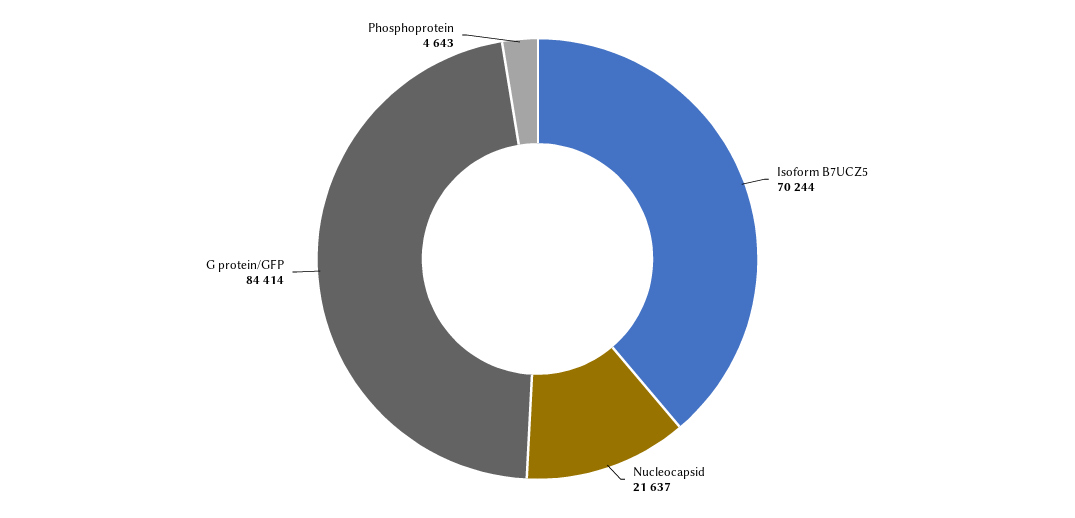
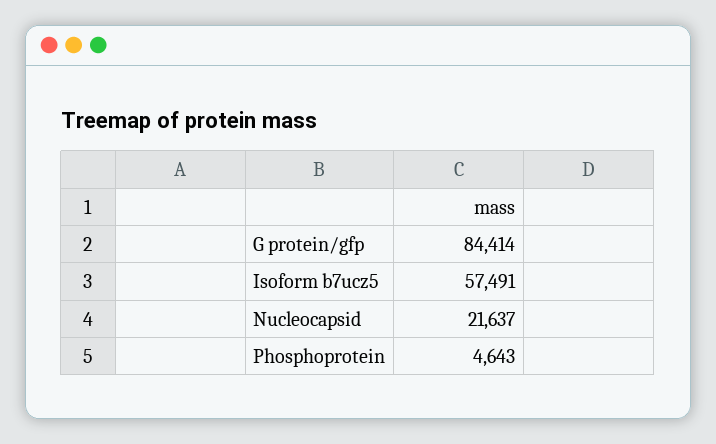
  {
-   "Isoform B7UCZ5": 70244,
+   "Isoform B7UCZ5": 57491,
    "Nucleocapsid": 21637,
    "G protein/GFP": 84414,
    "Phosphoprotein": 4643
  }

